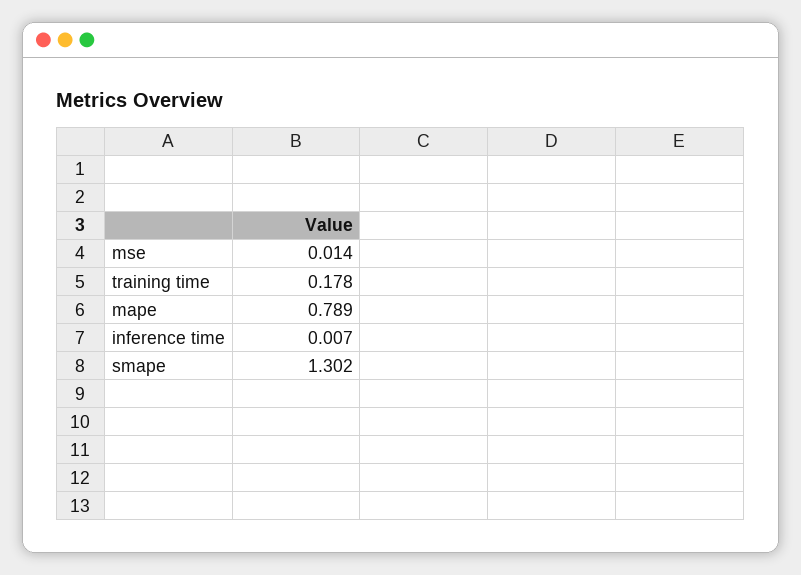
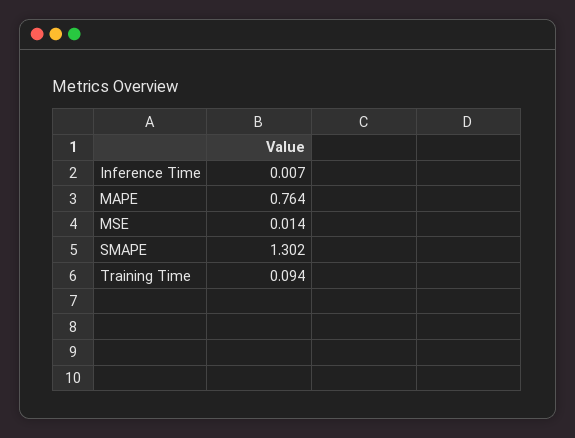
  {
    "mse": 0.014,
-   "training time": 0.178,
+   "training time": 0.094,
-   "mape": 0.789,
+   "mape": 0.764,
    "inference time": 0.007,
    "smape": 1.302
  }

